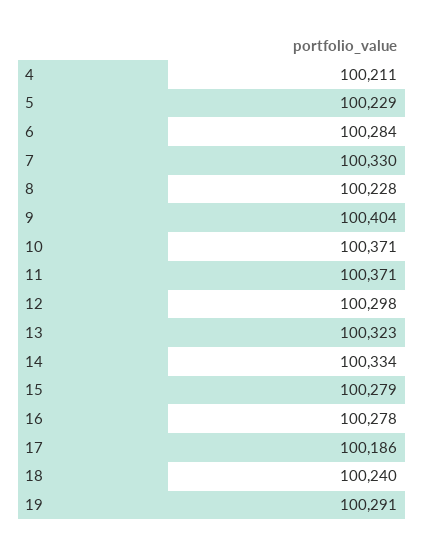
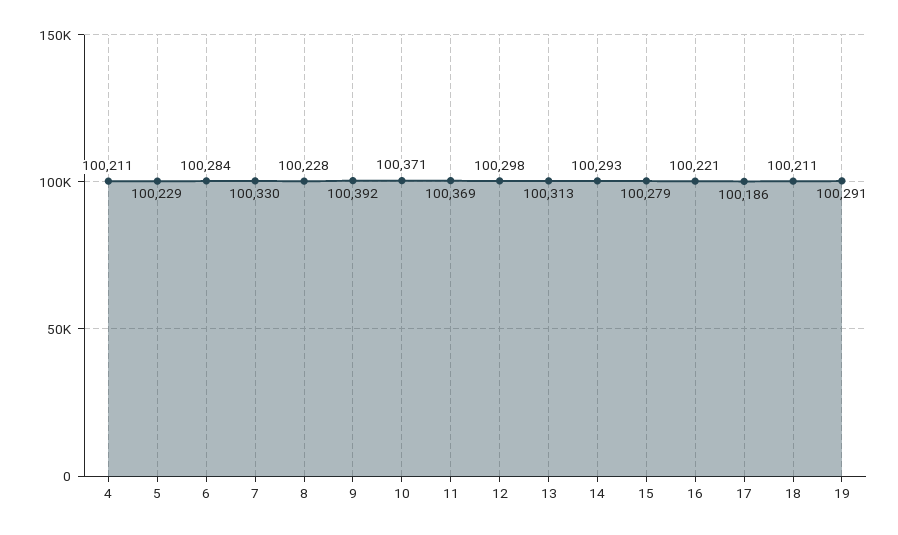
  {
    "4": 100211,
    "5": 100229,
    "6": 100284,
    "7": 100330,
    "8": 100228,
-   "9": 100404,
+   "9": 100392,
    "10": 100371,
-   "11": 100371,
+   "11": 100369,
    "12": 100298,
-   "13": 100323,
+   "13": 100313,
-   "14": 100334,
+   "14": 100293,
    "15": 100279,
-   "16": 100278,
+   "16": 100221,
    "17": 100186,
-   "18": 100240,
+   "18": 100211,
    "19": 100291
  }

